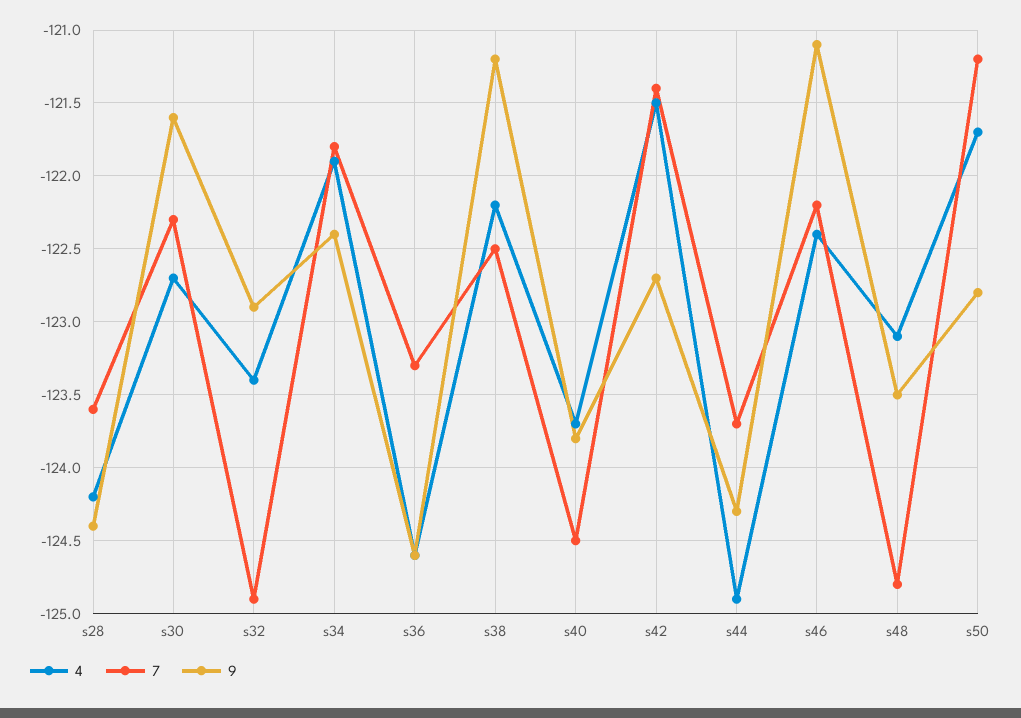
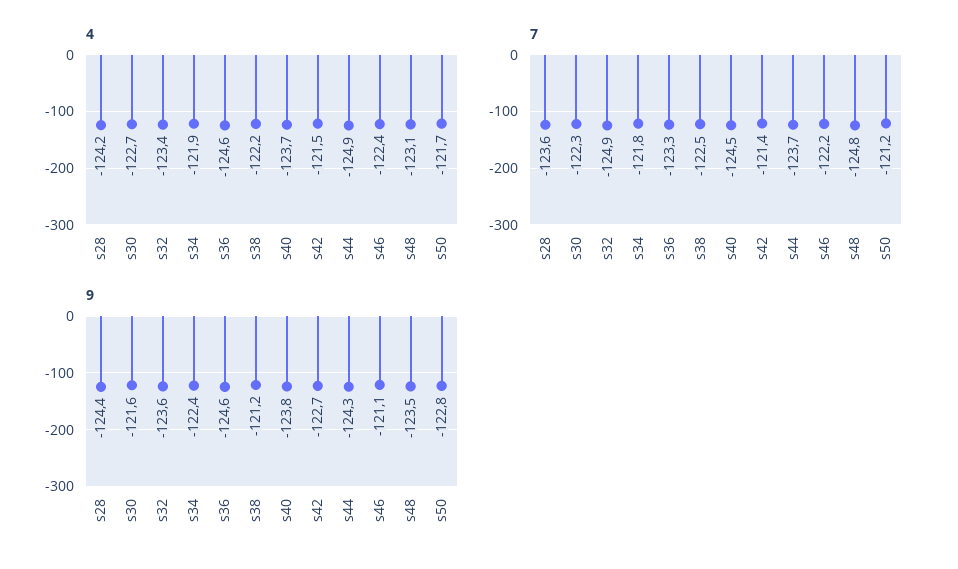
  {
    "4": {
      "s28": -124.2,
      "s30": -122.7,
      "s32": -123.4,
      "s34": -121.9,
      "s36": -124.6,
      "s38": -122.2,
      "s40": -123.7,
      "s42": -121.5,
      "s44": -124.9,
      "s46": -122.4,
      "s48": -123.1,
      "s50": -121.7
    },
    "7": {
      "s28": -123.6,
      "s30": -122.3,
      "s32": -124.9,
      "s34": -121.8,
      "s36": -123.3,
      "s38": -122.5,
      "s40": -124.5,
      "s42": -121.4,
      "s44": -123.7,
      "s46": -122.2,
      "s48": -124.8,
      "s50": -121.2
    },
    "9": {
      "s28": -124.4,
      "s30": -121.6,
-     "s32": -122.9,
+     "s32": -123.6,
      "s34": -122.4,
      "s36": -124.6,
      "s38": -121.2,
      "s40": -123.8,
      "s42": -122.7,
      "s44": -124.3,
      "s46": -121.1,
      "s48": -123.5,
      "s50": -122.8
    }
  }

